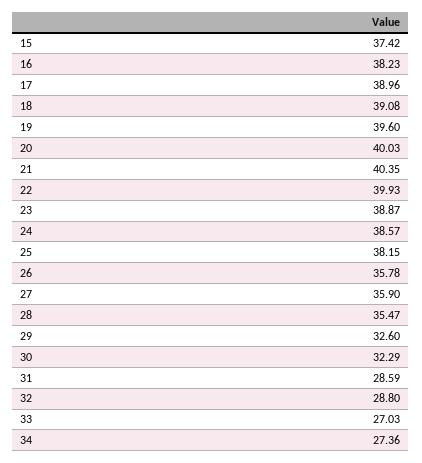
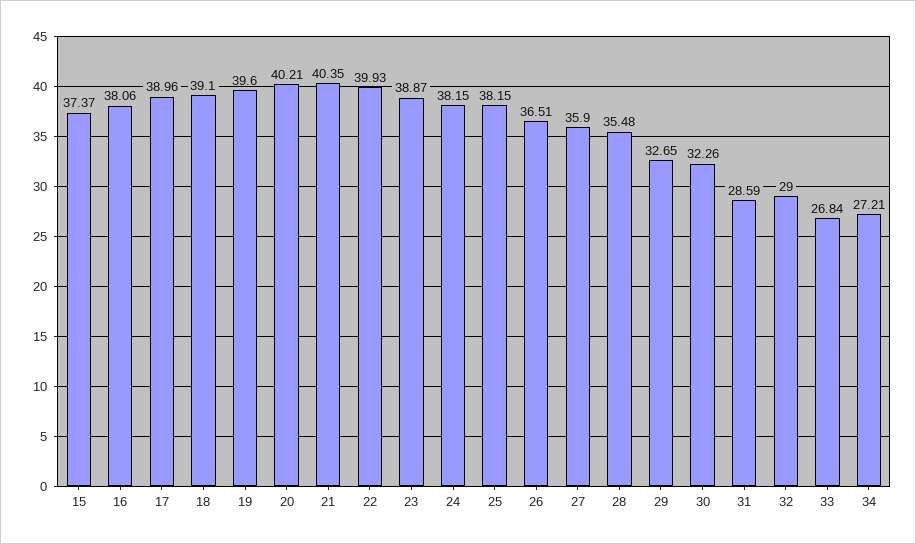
  {
-   "15": 37.42,
+   "15": 37.37,
-   "16": 38.23,
+   "16": 38.06,
    "17": 38.96,
-   "18": 39.08,
+   "18": 39.1,
    "19": 39.6,
-   "20": 40.03,
+   "20": 40.21,
    "21": 40.35,
    "22": 39.93,
    "23": 38.87,
-   "24": 38.57,
+   "24": 38.15,
    "25": 38.15,
-   "26": 35.78,
+   "26": 36.51,
    "27": 35.9,
-   "28": 35.47,
+   "28": 35.48,
-   "29": 32.6,
+   "29": 32.65,
-   "30": 32.29,
+   "30": 32.26,
    "31": 28.59,
-   "32": 28.8,
+   "32": 29,
-   "33": 27.03,
+   "33": 26.84,
-   "34": 27.36
+   "34": 27.21
  }

